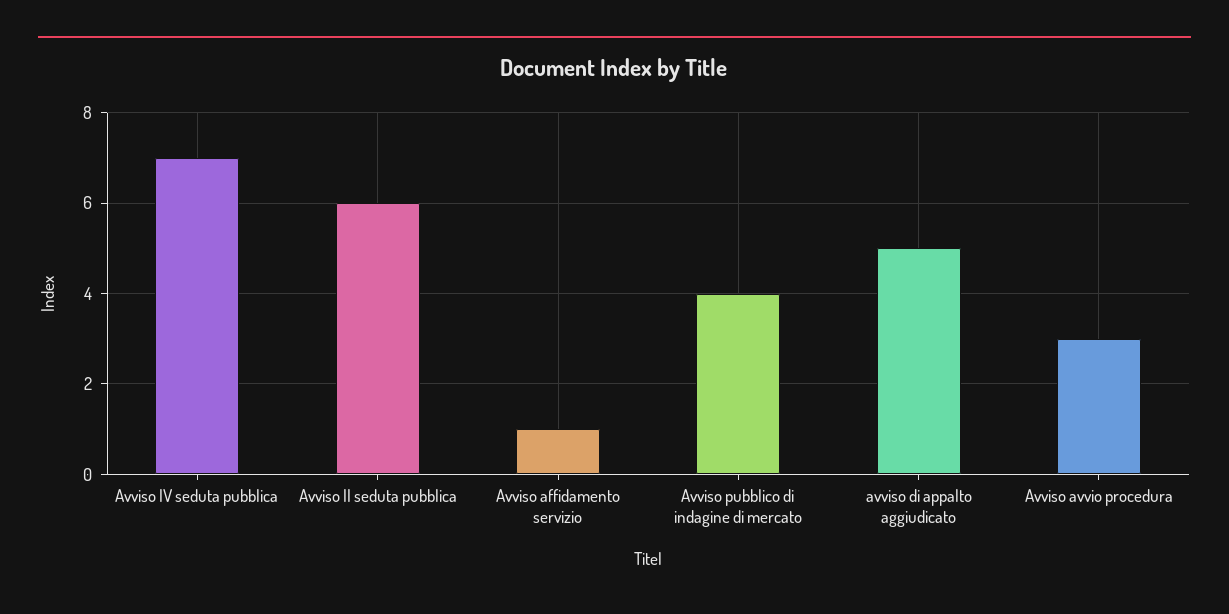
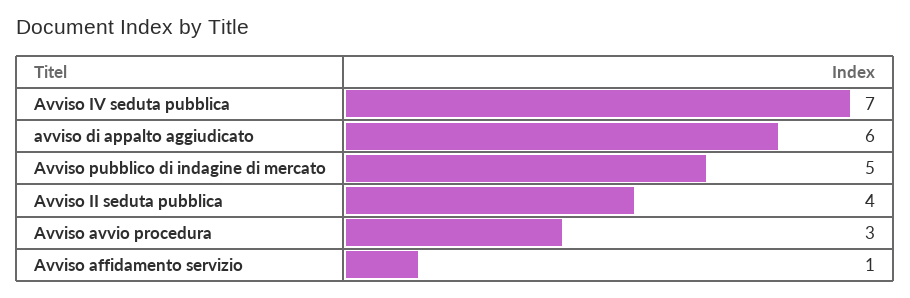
  {
    "Avviso IV seduta pubblica": 7,
-   "Avviso II seduta pubblica": 6,
+   "Avviso II seduta pubblica": 4,
    "Avviso affidamento servizio": 1,
-   "Avviso pubblico di indagine di mercato": 4,
+   "Avviso pubblico di indagine di mercato": 5,
-   "avviso di appalto aggiudicato": 5,
+   "avviso di appalto aggiudicato": 6,
    "Avviso avvio procedura": 3
  }

